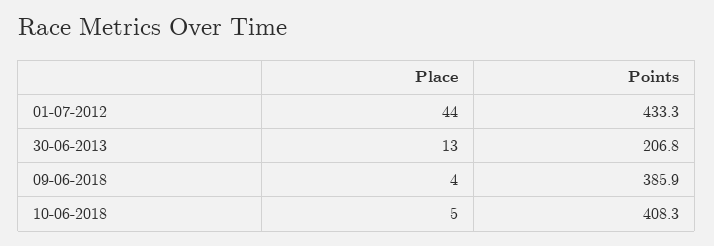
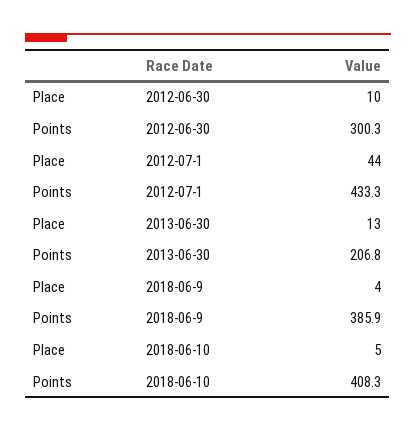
  {
    "Place": {
      "01-07-2012": 44,
      "30-06-2013": 13,
      "09-06-2018": 4,
-     "10-06-2018": 5
+     "10-06-2018": 5,
+     "2012-06-30": 10
    },
    "Points": {
      "01-07-2012": 433.3,
      "30-06-2013": 206.8,
      "09-06-2018": 385.9,
-     "10-06-2018": 408.3
+     "10-06-2018": 408.3,
+     "2012-06-30": 300.3
    }
  }

